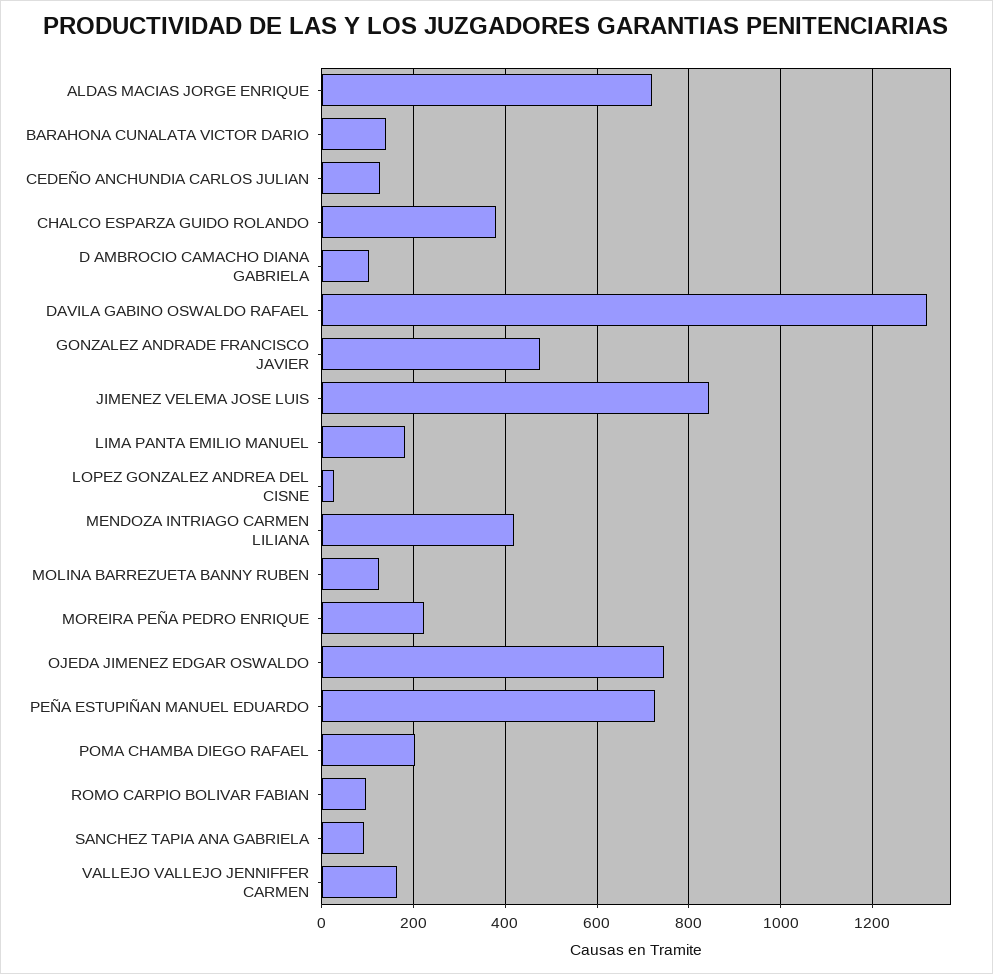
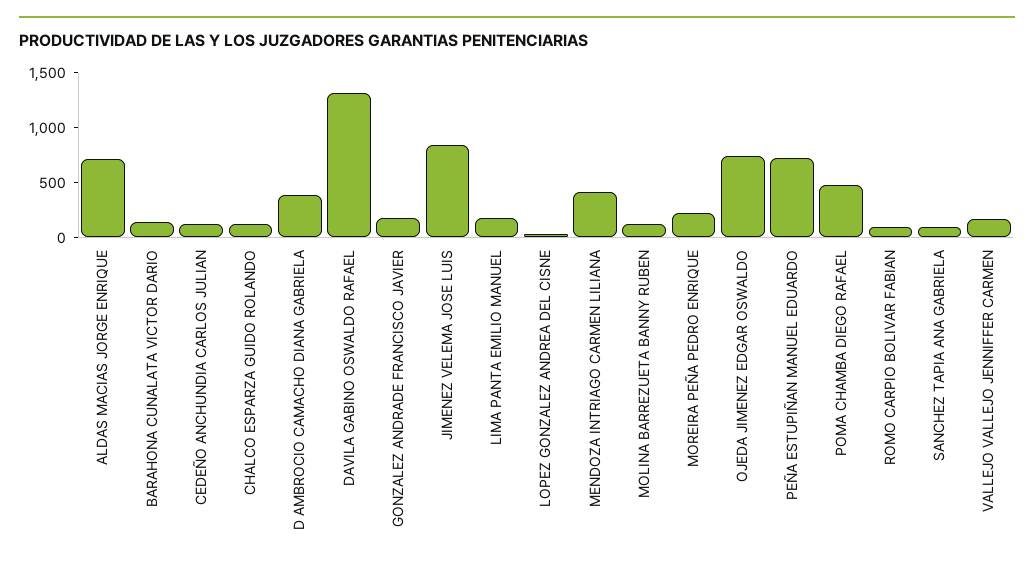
  {
    "ALDAS MACIAS JORGE ENRIQUE": 720,
    "BARAHONA CUNALATA VICTOR DARIO": 140,
    "CEDEÑO ANCHUNDIA CARLOS JULIAN": 120,
-   "CHALCO ESPARZA GUIDO ROLANDO": 380,
+   "CHALCO ESPARZA GUIDO ROLANDO": 100,
-   "D AMBROCIO CAMACHO DIANA GABRIELA": 100,
+   "D AMBROCIO CAMACHO DIANA GABRIELA": 400,
    "DAVILA GABINO OSWALDO RAFAEL": 1320,
-   "GONZALEZ ANDRADE FRANCISCO JAVIER": 480,
+   "GONZALEZ ANDRADE FRANCISCO JAVIER": 200,
    "JIMENEZ VELEMA JOSE LUIS": 840,
    "LIMA PANTA EMILIO MANUEL": 180,
    "LOPEZ GONZALEZ ANDREA DEL CISNE": 20,
    "MENDOZA INTRIAGO CARMEN LILIANA": 420,
    "MOLINA BARREZUETA BANNY RUBEN": 120,
    "MOREIRA PEÑA PEDRO ENRIQUE": 220,
    "OJEDA JIMENEZ EDGAR OSWALDO": 740,
    "PEÑA ESTUPIÑAN MANUEL EDUARDO": 720,
-   "POMA CHAMBA DIEGO RAFAEL": 200,
+   "POMA CHAMBA DIEGO RAFAEL": 500,
    "ROMO CARPIO BOLIVAR FABIAN": 100,
    "SANCHEZ TAPIA ANA GABRIELA": 100,
    "VALLEJO VALLEJO JENNIFFER CARMEN": 160
  }

